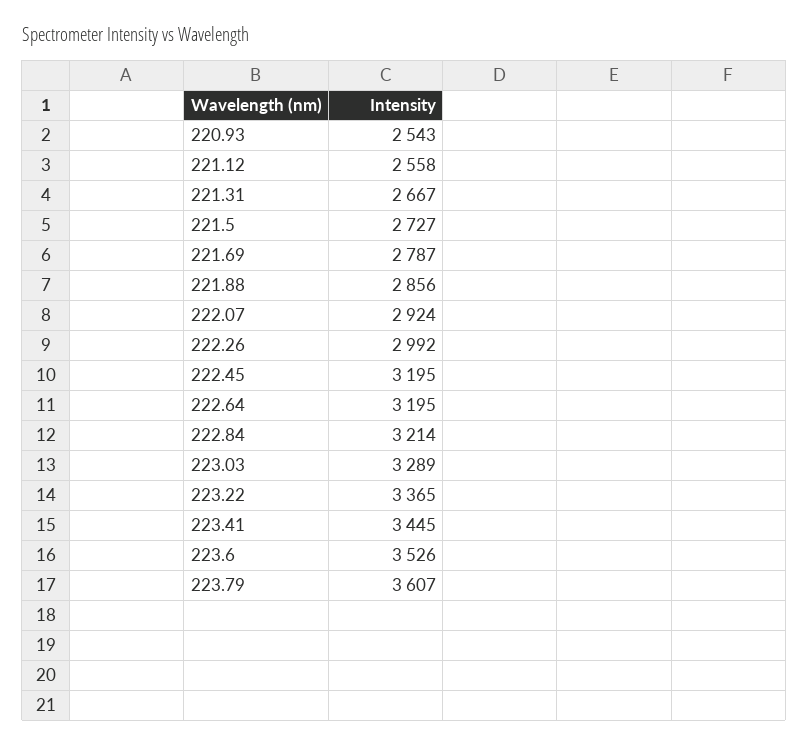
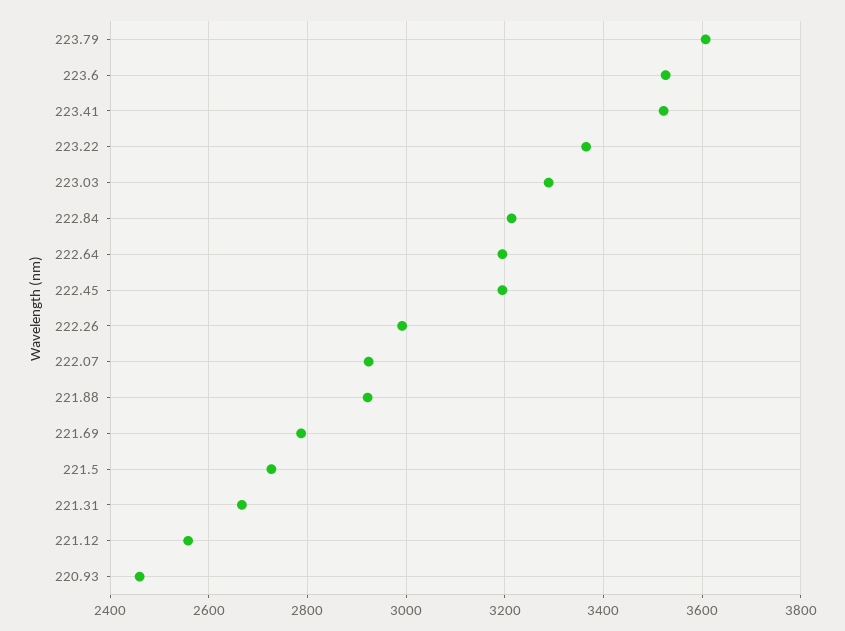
  {
-   "220.93": 2543,
+   "220.93": 2460,
    "221.12": 2558,
    "221.31": 2667,
    "221.5": 2727,
    "221.69": 2787,
-   "221.88": 2856,
+   "221.88": 2920,
    "222.07": 2924,
    "222.26": 2992,
    "222.45": 3195,
    "222.64": 3195,
    "222.84": 3214,
    "223.03": 3289,
    "223.22": 3365,
-   "223.41": 3445,
+   "223.41": 3520,
    "223.6": 3526,
    "223.79": 3607
  }

